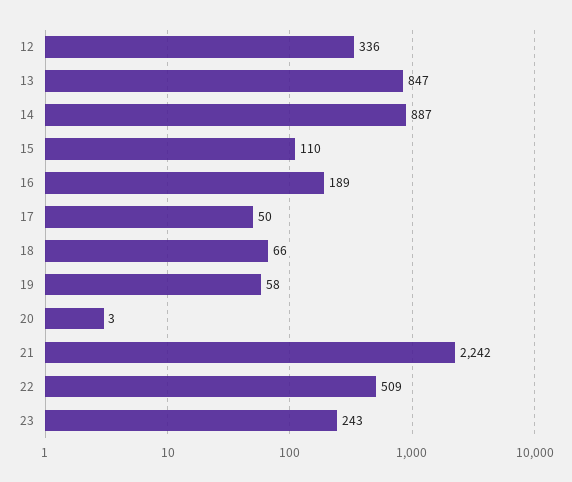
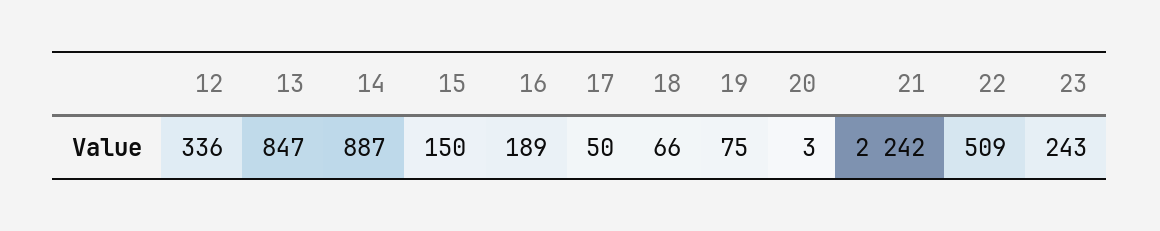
  {
    "12": 336,
    "13": 847,
    "14": 887,
-   "15": 110,
+   "15": 150,
    "16": 189,
    "17": 50,
    "18": 66,
-   "19": 58,
+   "19": 75,
    "20": 3,
    "21": 2242,
    "22": 509,
    "23": 243
  }

